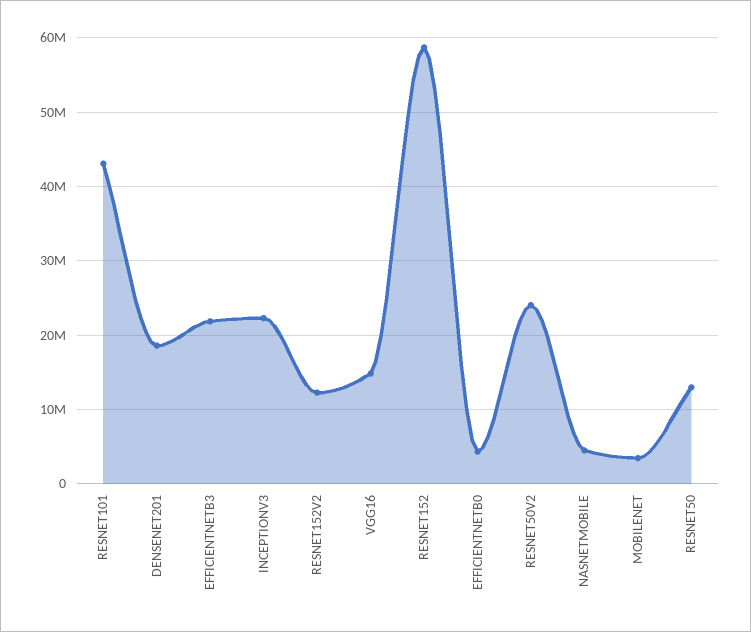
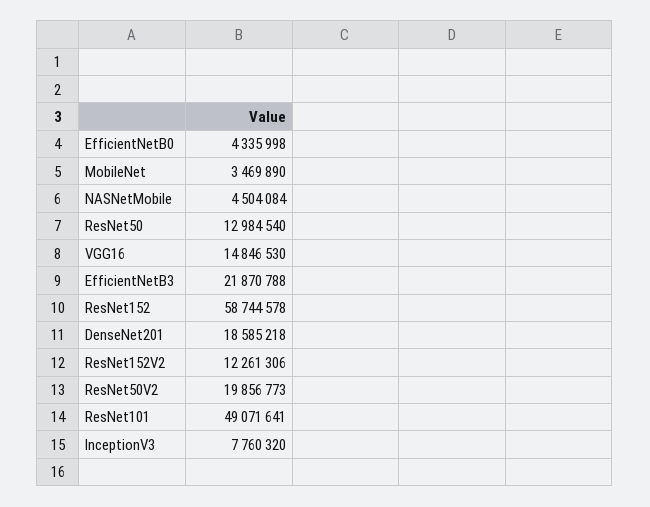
  {
-   "RESNET101": 43000000,
+   "RESNET101": 49071641,
    "DENSENET201": 18585218,
    "EFFICIENTNETB3": 21870788,
-   "INCEPTIONV3": 22000000,
+   "INCEPTIONV3": 7760320,
    "RESNET152V2": 12261306,
    "VGG16": 14846530,
    "RESNET152": 58744578,
    "EFFICIENTNETB0": 4335998,
-   "RESNET50V2": 24000000,
+   "RESNET50V2": 19856773,
    "NASNETMOBILE": 4504084,
    "MOBILENET": 3469890,
    "RESNET50": 12984540
  }

